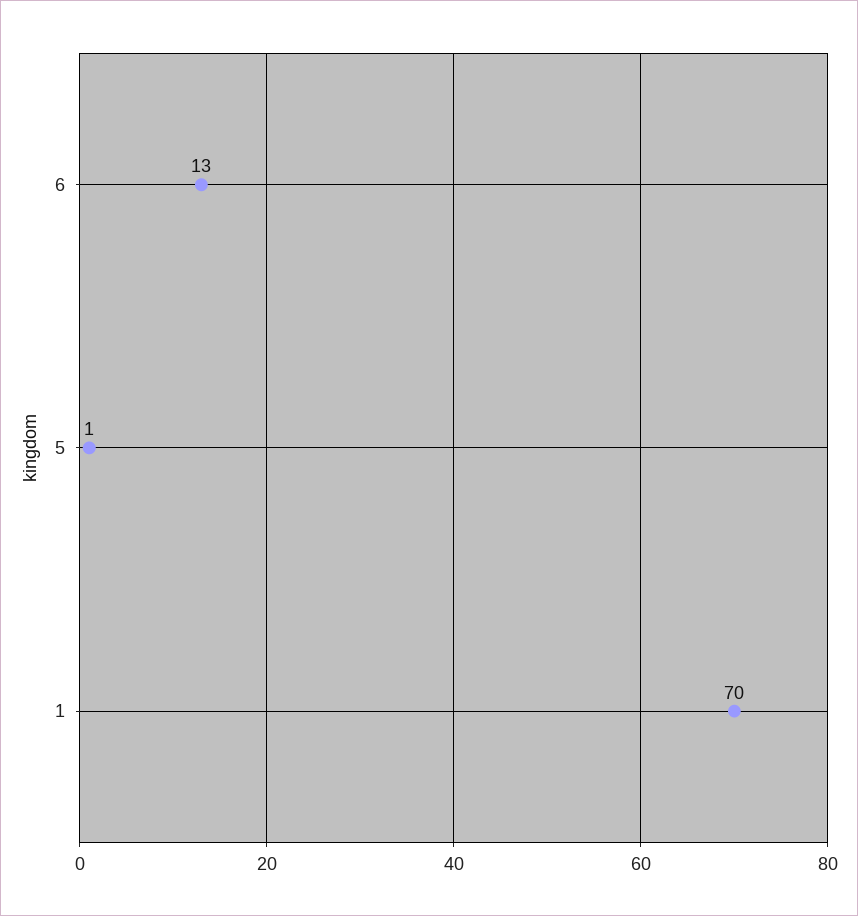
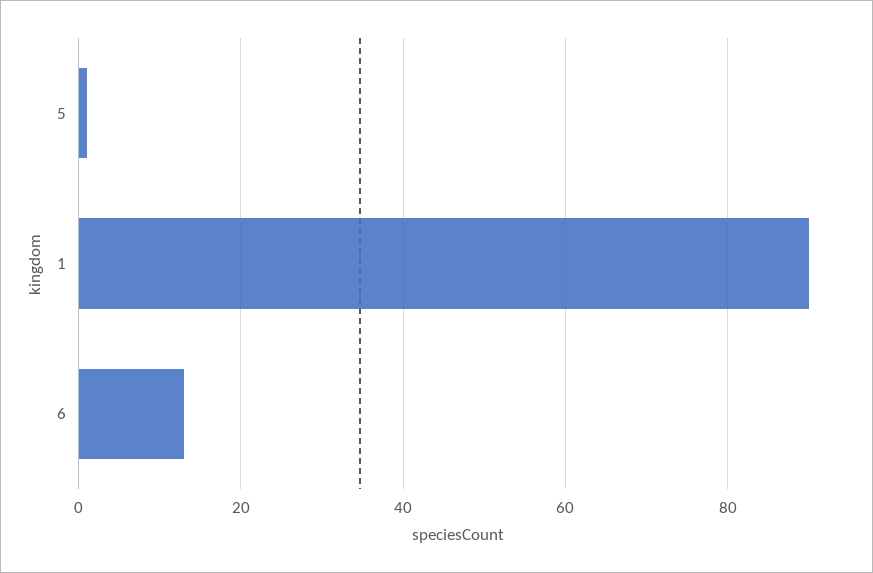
  {
    "6": 13,
    "5": 1,
-   "1": 70
+   "1": 90
  }

